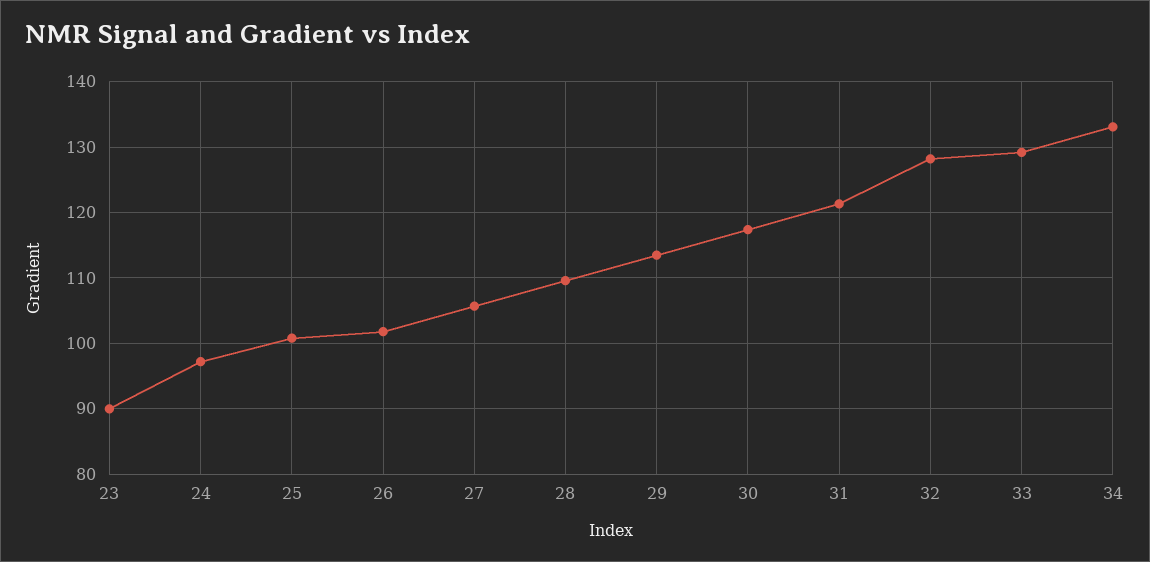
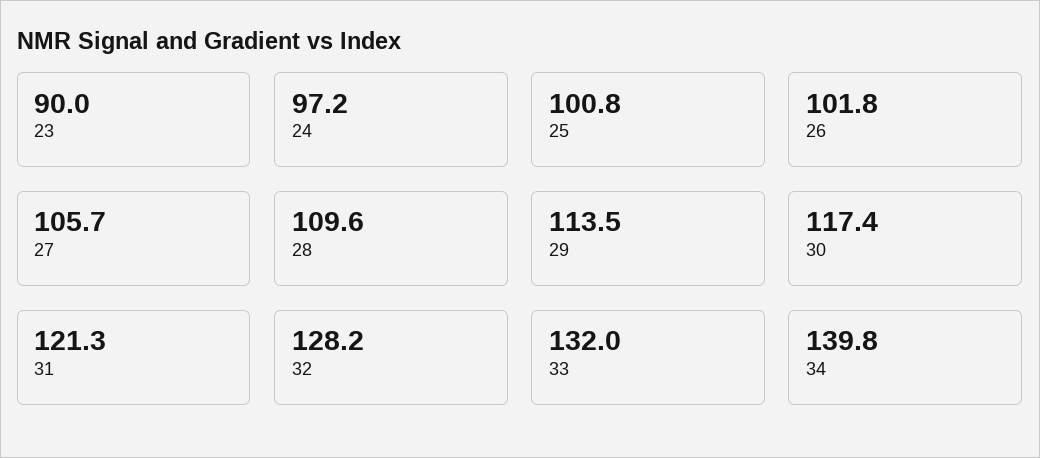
  {
    "23": 90,
    "24": 97.2,
    "25": 100.8,
    "26": 101.8,
    "27": 105.7,
    "28": 109.6,
    "29": 113.5,
    "30": 117.4,
    "31": 121.3,
    "32": 128.2,
-   "33": 129,
+   "33": 132,
-   "34": 133
+   "34": 139.8
  }

